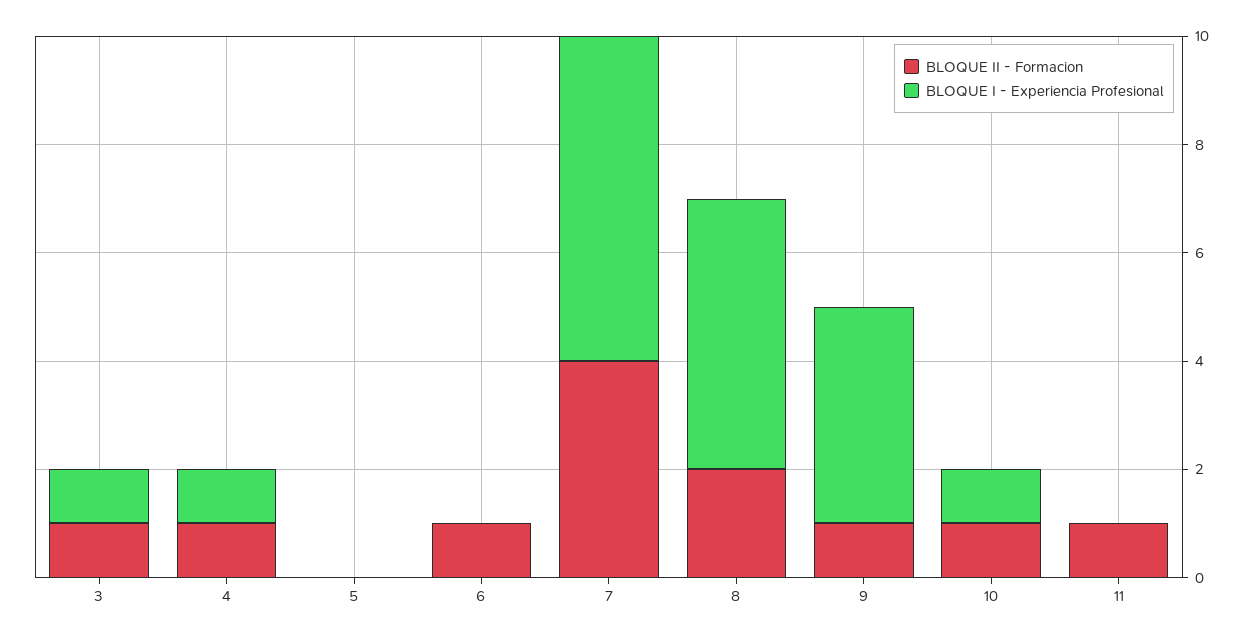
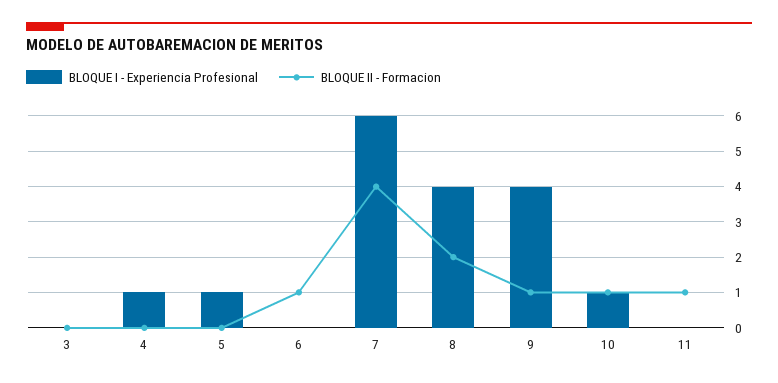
  {
    "BLOQUE II - Formacion": {
-     "3": 1,
+     "3": 0,
-     "4": 1,
+     "4": 0,
      "5": 0,
      "6": 1,
      "7": 4,
      "8": 2,
      "9": 1,
      "10": 1,
      "11": 1
    },
    "BLOQUE I - Experiencia Profesional": {
-     "3": 1,
+     "3": 0,
      "4": 1,
-     "5": 0,
+     "5": 1,
      "6": 0,
      "7": 6,
-     "8": 5,
+     "8": 4,
      "9": 4,
      "10": 1,
      "11": 0
    }
  }

